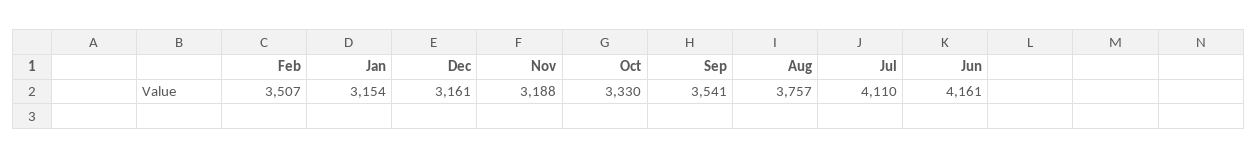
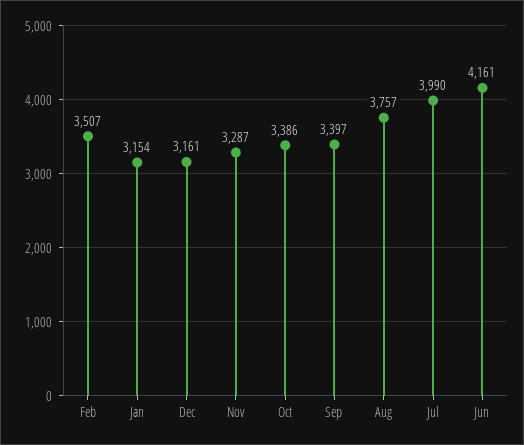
  {
    "Feb": 3507,
    "Jan": 3154,
    "Dec": 3161,
-   "Nov": 3188,
+   "Nov": 3287,
-   "Oct": 3330,
+   "Oct": 3386,
-   "Sep": 3541,
+   "Sep": 3397,
    "Aug": 3757,
-   "Jul": 4110,
+   "Jul": 3990,
    "Jun": 4161
  }

